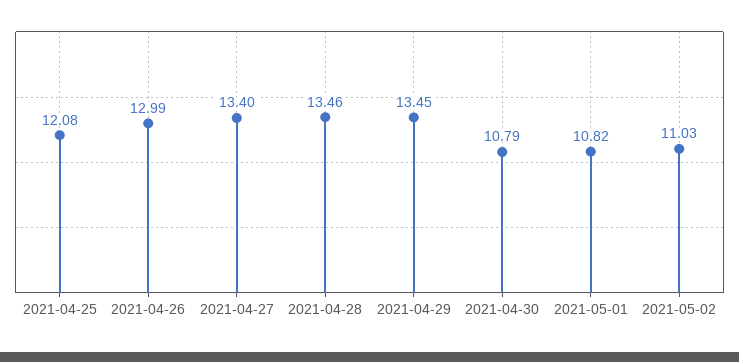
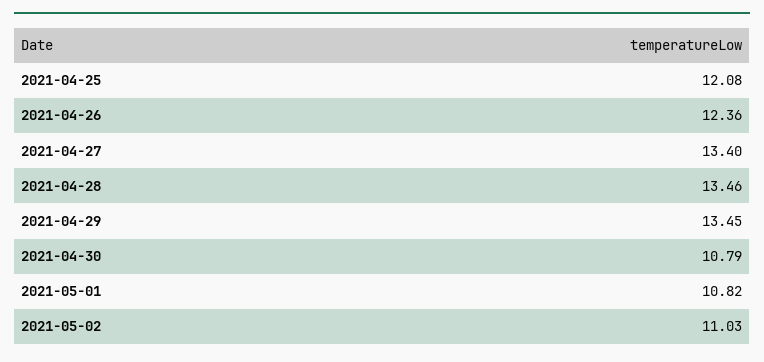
  {
    "2021-04-25": 12.08,
-   "2021-04-26": 12.99,
+   "2021-04-26": 12.36,
    "2021-04-27": 13.4,
    "2021-04-28": 13.46,
    "2021-04-29": 13.45,
    "2021-04-30": 10.79,
    "2021-05-01": 10.82,
    "2021-05-02": 11.03
  }

